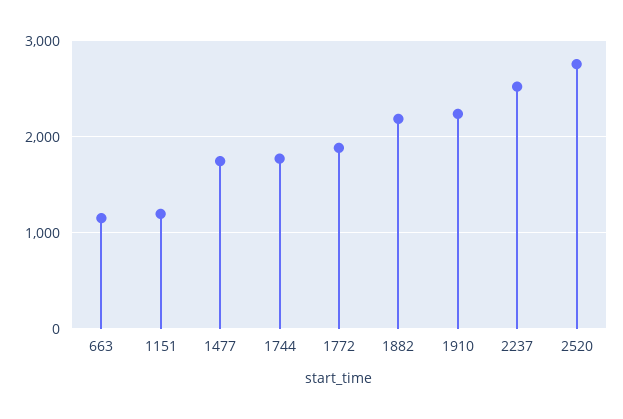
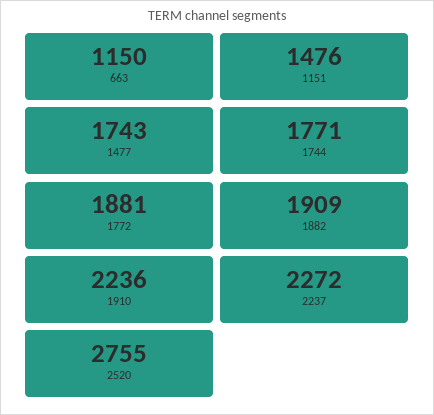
  {
    "663": 1150,
-   "1151": 1200,
+   "1151": 1476,
    "1477": 1743,
    "1744": 1771,
    "1772": 1881,
-   "1882": 2200,
+   "1882": 1909,
    "1910": 2236,
-   "2237": 2500,
+   "2237": 2272,
    "2520": 2755
  }

